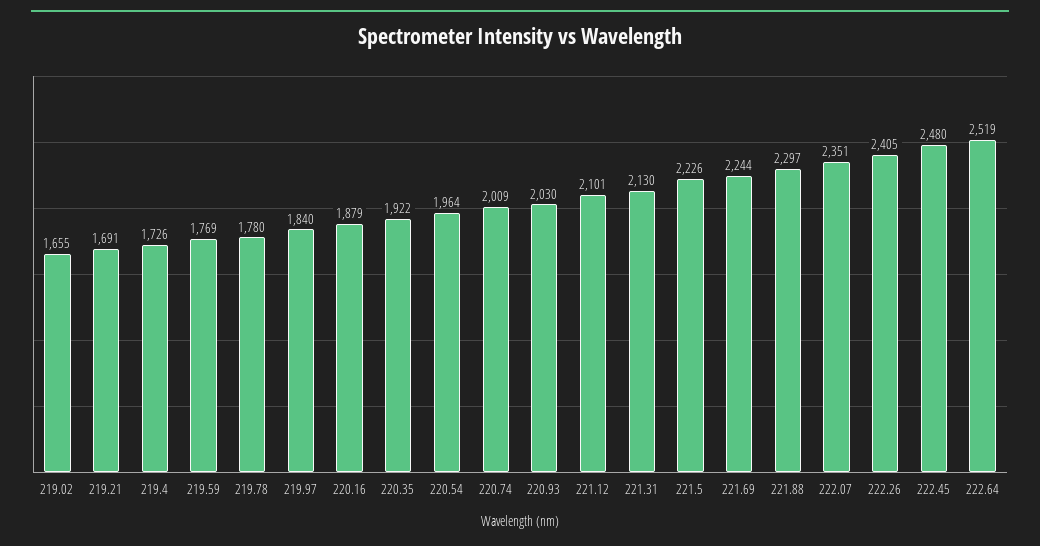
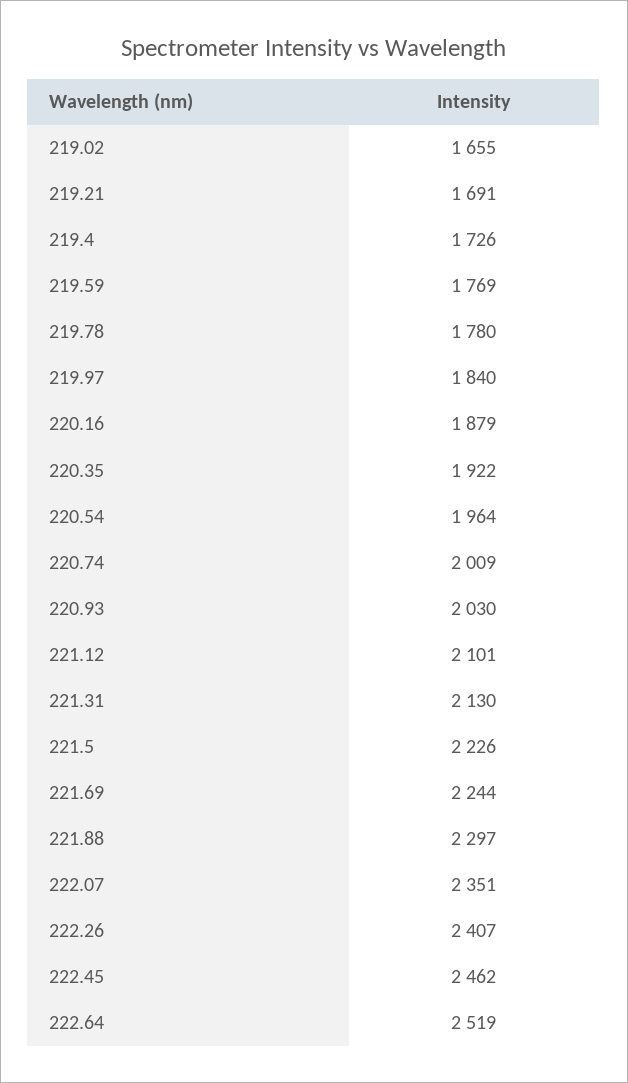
  {
    "219.02": 1655,
    "219.21": 1691,
    "219.4": 1726,
    "219.59": 1769,
    "219.78": 1780,
    "219.97": 1840,
    "220.16": 1879,
    "220.35": 1922,
    "220.54": 1964,
    "220.74": 2009,
    "220.93": 2030,
    "221.12": 2101,
    "221.31": 2130,
    "221.5": 2226,
    "221.69": 2244,
    "221.88": 2297,
    "222.07": 2351,
-   "222.26": 2405,
+   "222.26": 2407,
-   "222.45": 2480,
+   "222.45": 2462,
    "222.64": 2519
  }

